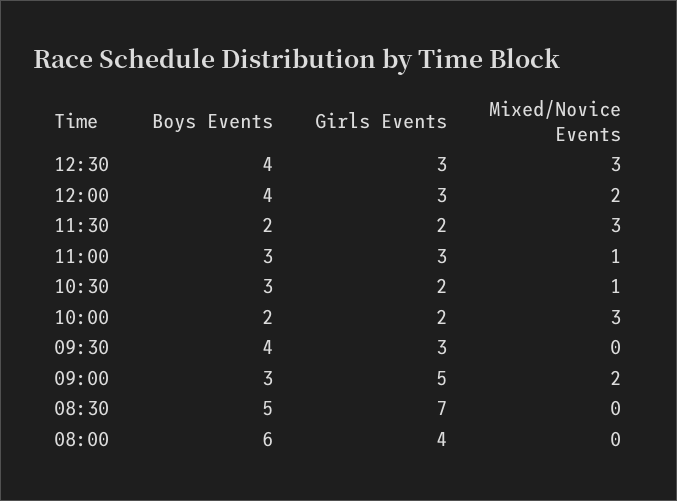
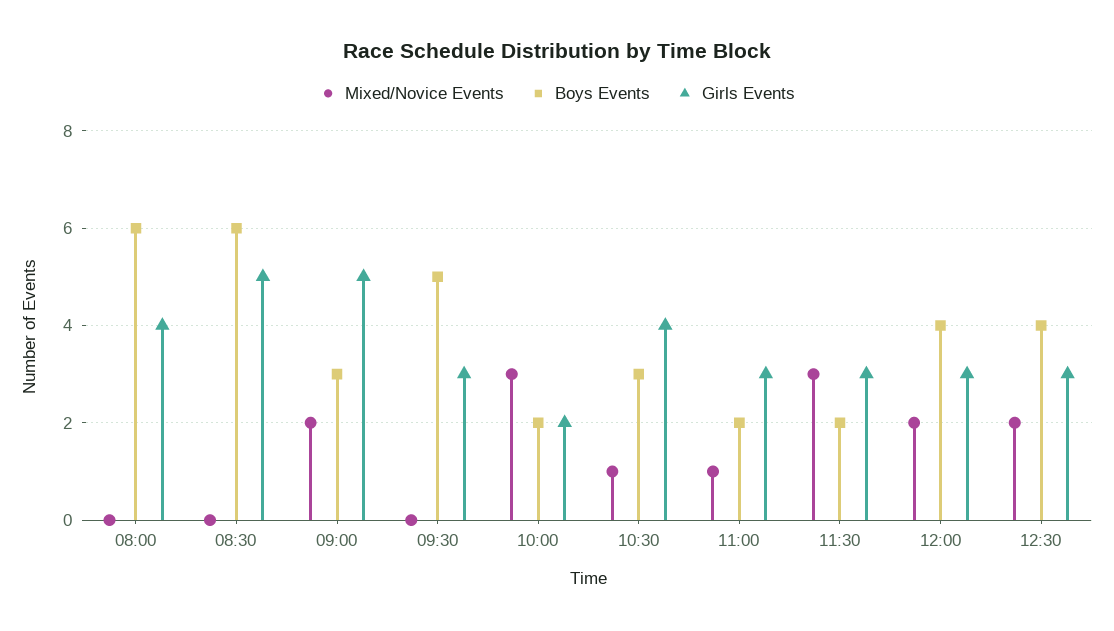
  {
    "Boys Events": {
      "12:30": 4,
      "12:00": 4,
      "11:30": 2,
-     "11:00": 3,
+     "11:00": 2,
      "10:30": 3,
      "10:00": 2,
-     "09:30": 4,
+     "09:30": 5,
      "09:00": 3,
-     "08:30": 5,
+     "08:30": 6,
      "08:00": 6
    },
    "Girls Events": {
      "12:30": 3,
      "12:00": 3,
-     "11:30": 2,
+     "11:30": 3,
      "11:00": 3,
-     "10:30": 2,
+     "10:30": 4,
      "10:00": 2,
      "09:30": 3,
      "09:00": 5,
-     "08:30": 7,
+     "08:30": 5,
      "08:00": 4
    },
    "Mixed/Novice Events": {
-     "12:30": 3,
+     "12:30": 2,
      "12:00": 2,
      "11:30": 3,
      "11:00": 1,
      "10:30": 1,
      "10:00": 3,
      "09:30": 0,
      "09:00": 2,
      "08:30": 0,
      "08:00": 0
    }
  }

